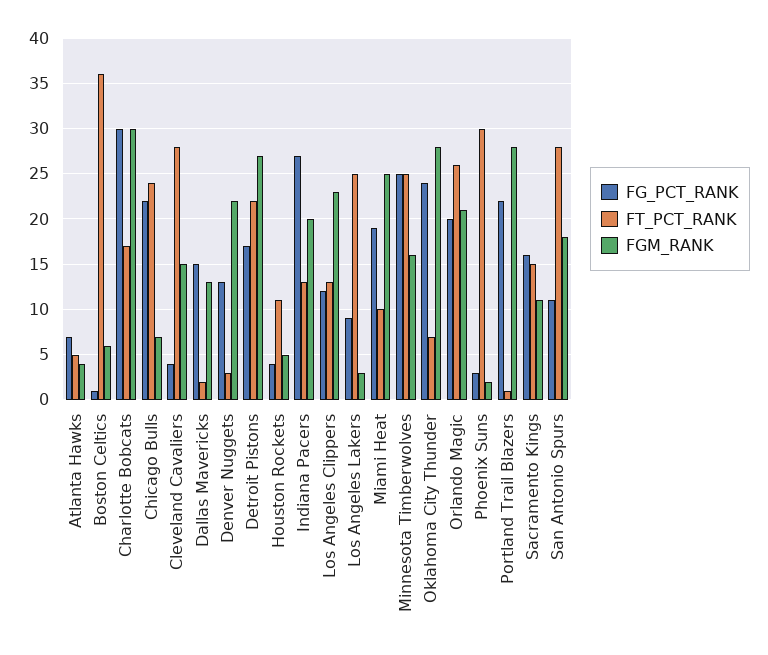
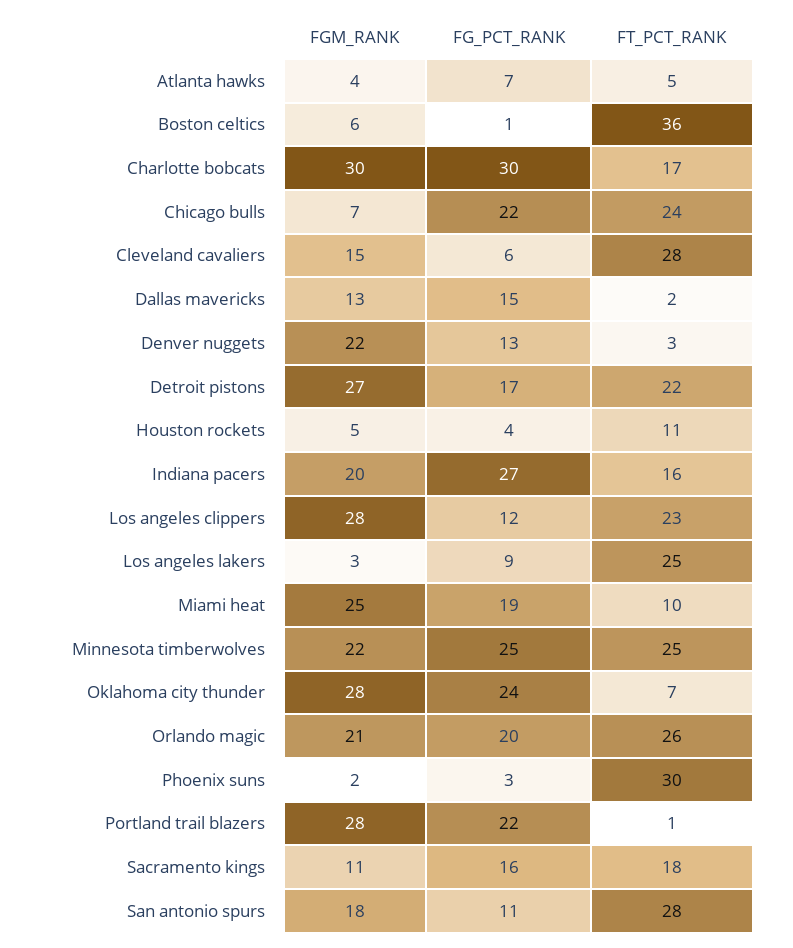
  {
    "FG_PCT_RANK": {
      "Atlanta Hawks": 7,
      "Boston Celtics": 1,
      "Charlotte Bobcats": 30,
      "Chicago Bulls": 22,
-     "Cleveland Cavaliers": 4,
+     "Cleveland Cavaliers": 6,
      "Dallas Mavericks": 15,
      "Denver Nuggets": 13,
      "Detroit Pistons": 17,
      "Houston Rockets": 4,
      "Indiana Pacers": 27,
      "Los Angeles Clippers": 12,
      "Los Angeles Lakers": 9,
      "Miami Heat": 19,
      "Minnesota Timberwolves": 25,
      "Oklahoma City Thunder": 24,
      "Orlando Magic": 20,
      "Phoenix Suns": 3,
      "Portland Trail Blazers": 22,
      "Sacramento Kings": 16,
      "San Antonio Spurs": 11
    },
    "FT_PCT_RANK": {
      "Atlanta Hawks": 5,
      "Boston Celtics": 36,
      "Charlotte Bobcats": 17,
      "Chicago Bulls": 24,
      "Cleveland Cavaliers": 28,
      "Dallas Mavericks": 2,
      "Denver Nuggets": 3,
      "Detroit Pistons": 22,
      "Houston Rockets": 11,
-     "Indiana Pacers": 13,
+     "Indiana Pacers": 16,
-     "Los Angeles Clippers": 13,
+     "Los Angeles Clippers": 23,
      "Los Angeles Lakers": 25,
      "Miami Heat": 10,
      "Minnesota Timberwolves": 25,
      "Oklahoma City Thunder": 7,
      "Orlando Magic": 26,
      "Phoenix Suns": 30,
      "Portland Trail Blazers": 1,
-     "Sacramento Kings": 15,
+     "Sacramento Kings": 18,
      "San Antonio Spurs": 28
    },
    "FGM_RANK": {
      "Atlanta Hawks": 4,
      "Boston Celtics": 6,
      "Charlotte Bobcats": 30,
      "Chicago Bulls": 7,
      "Cleveland Cavaliers": 15,
      "Dallas Mavericks": 13,
      "Denver Nuggets": 22,
      "Detroit Pistons": 27,
      "Houston Rockets": 5,
      "Indiana Pacers": 20,
-     "Los Angeles Clippers": 23,
+     "Los Angeles Clippers": 28,
      "Los Angeles Lakers": 3,
      "Miami Heat": 25,
-     "Minnesota Timberwolves": 16,
+     "Minnesota Timberwolves": 22,
      "Oklahoma City Thunder": 28,
      "Orlando Magic": 21,
      "Phoenix Suns": 2,
      "Portland Trail Blazers": 28,
      "Sacramento Kings": 11,
      "San Antonio Spurs": 18
    }
  }

